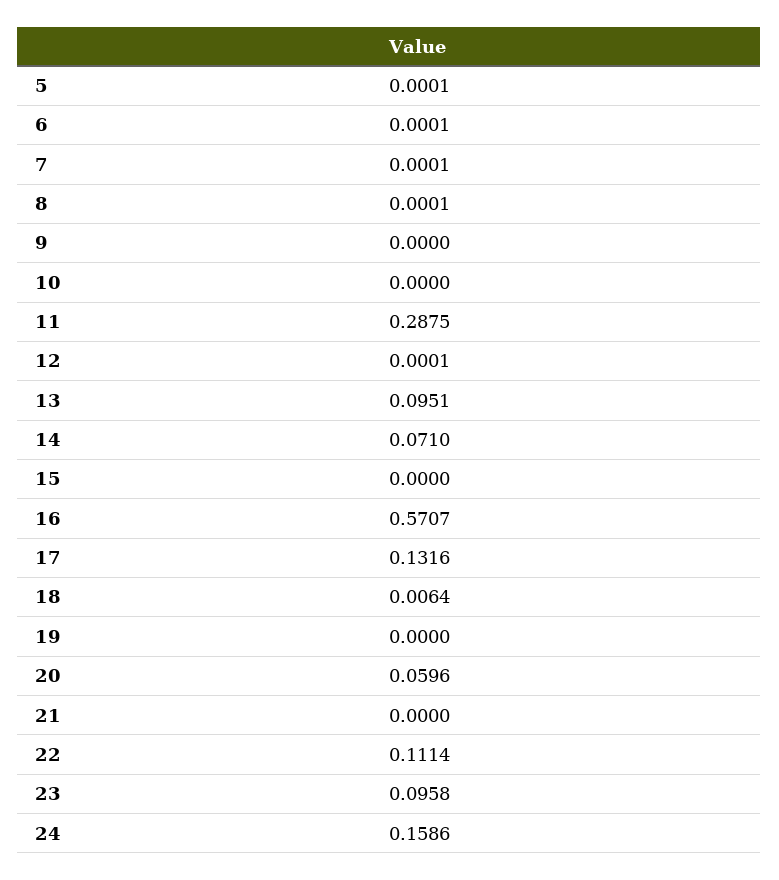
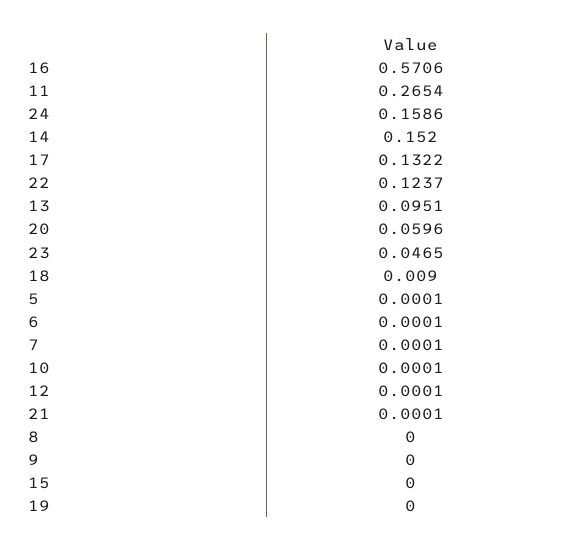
  {
    "5": 0.0001,
    "6": 0.0001,
    "7": 0.0001,
-   "8": 0.0001,
+   "8": 0,
    "9": 0,
-   "10": 0,
+   "10": 0.0001,
-   "11": 0.2875,
+   "11": 0.2654,
    "12": 0.0001,
    "13": 0.0951,
-   "14": 0.071,
+   "14": 0.152,
    "15": 0,
-   "16": 0.5707,
+   "16": 0.5706,
-   "17": 0.1316,
+   "17": 0.1322,
-   "18": 0.0064,
+   "18": 0.009,
    "19": 0,
    "20": 0.0596,
-   "21": 0,
+   "21": 0.0001,
-   "22": 0.1114,
+   "22": 0.1237,
-   "23": 0.0958,
+   "23": 0.0465,
    "24": 0.1586
  }

